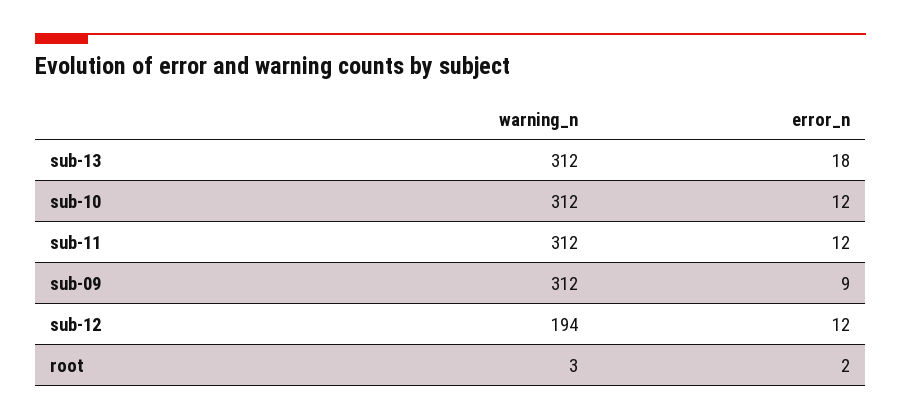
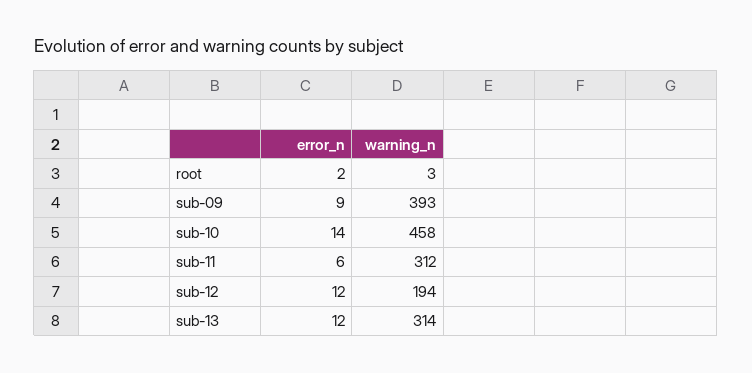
  {
    "warning_n": {
-     "sub-13": 312,
+     "sub-13": 314,
-     "sub-10": 312,
+     "sub-10": 458,
      "sub-11": 312,
-     "sub-09": 312,
+     "sub-09": 393,
      "sub-12": 194,
      "root": 3
    },
    "error_n": {
-     "sub-13": 18,
+     "sub-13": 12,
-     "sub-10": 12,
+     "sub-10": 14,
-     "sub-11": 12,
+     "sub-11": 6,
      "sub-09": 9,
      "sub-12": 12,
      "root": 2
    }
  }

